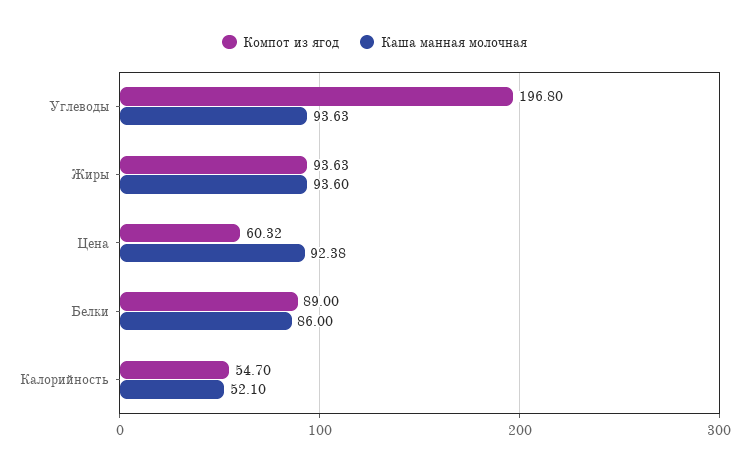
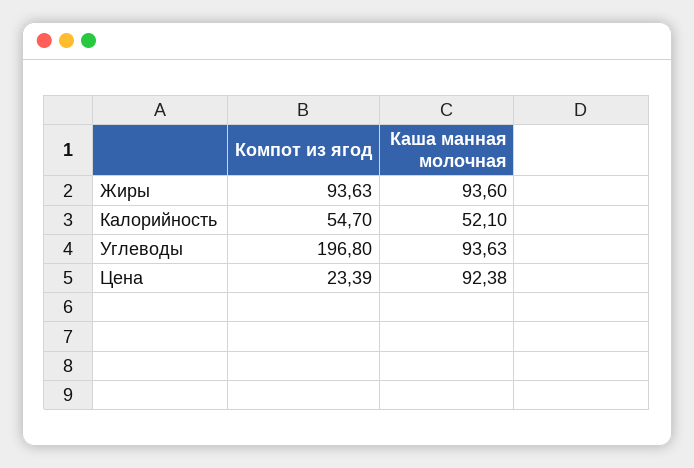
  {
    "Компот из ягод": {
      "Углеводы": 196.8,
      "Жиры": 93.63,
-     "Цена": 60.32,
+     "Цена": 23.39,
-     "Белки": 89,
      "Калорийность": 54.7
    },
    "Каша манная молочная": {
      "Углеводы": 93.63,
      "Жиры": 93.6,
      "Цена": 92.38,
-     "Белки": 86,
      "Калорийность": 52.1
    }
  }

